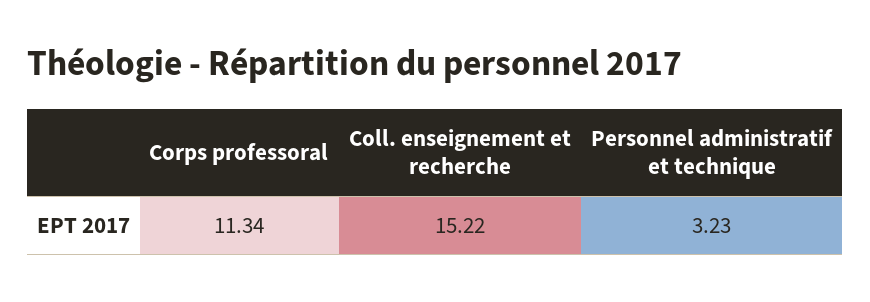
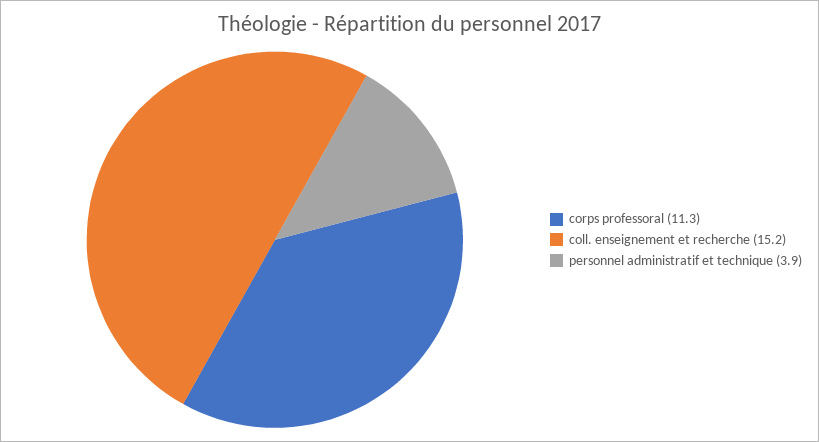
  {
    "Corps professoral": 11.34,
    "Coll. enseignement et recherche": 15.22,
-   "Personnel administratif et technique": 3.23
+   "Personnel administratif et technique": 3.9
  }

